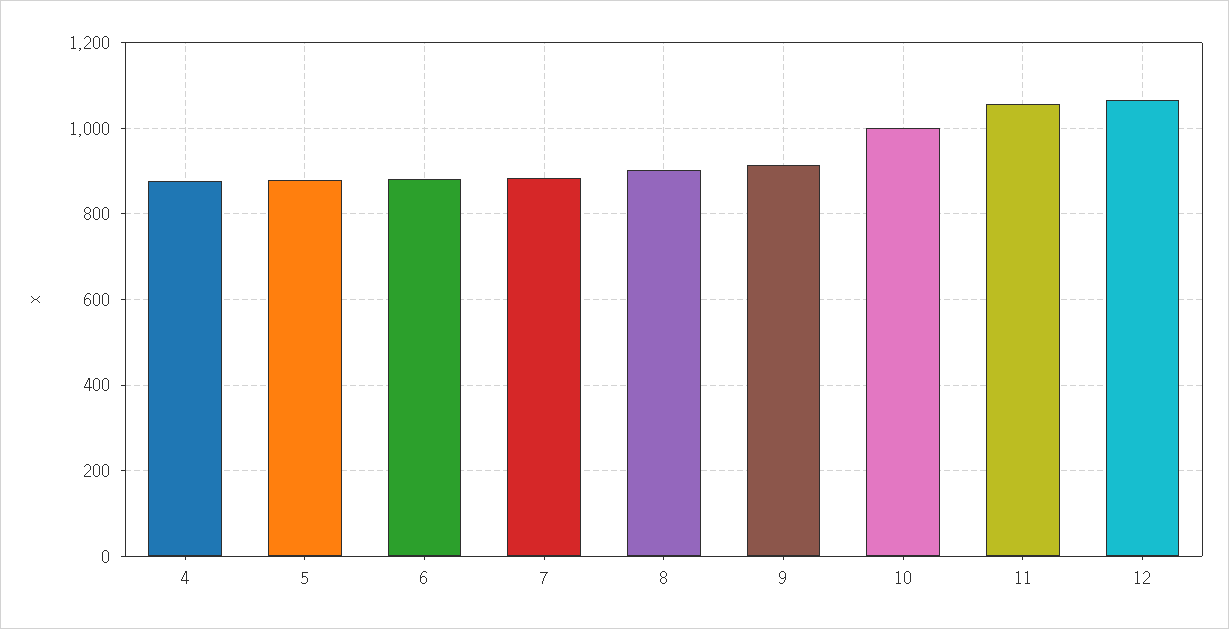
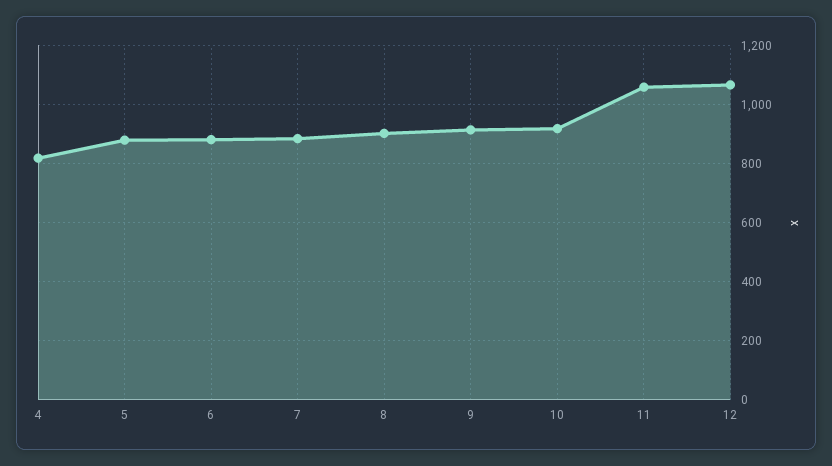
  {
-   "4": 880,
+   "4": 825,
    "5": 880,
    "6": 880,
    "7": 880,
    "8": 900,
    "9": 920,
-   "10": 1000,
+   "10": 925,
    "11": 1060,
    "12": 1060
  }

